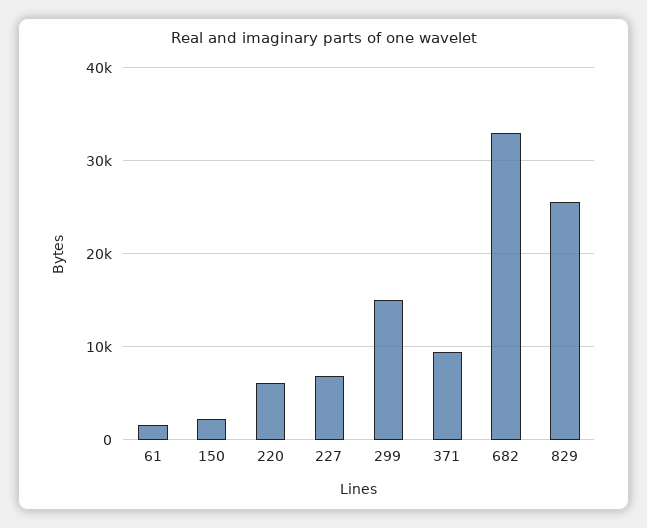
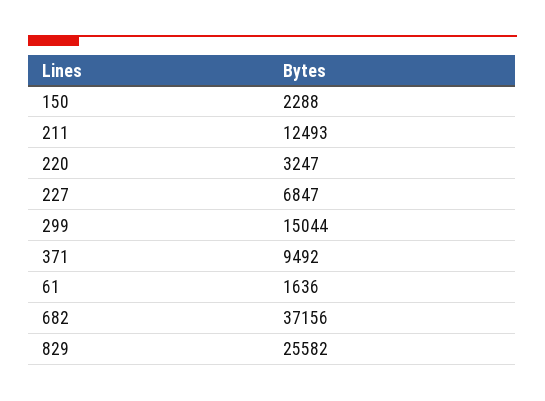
  {
    "61": 1636,
    "150": 2288,
-   "220": 6000,
+   "220": 3247,
    "227": 6847,
    "299": 15044,
    "371": 9492,
-   "682": 33000,
+   "682": 37156,
-   "829": 25582
+   "829": 25582,
+   "211": 12493
  }

